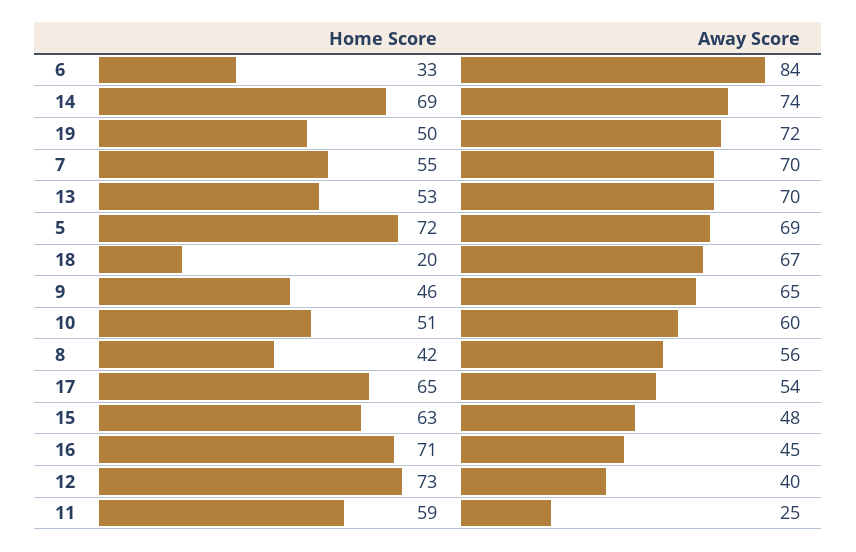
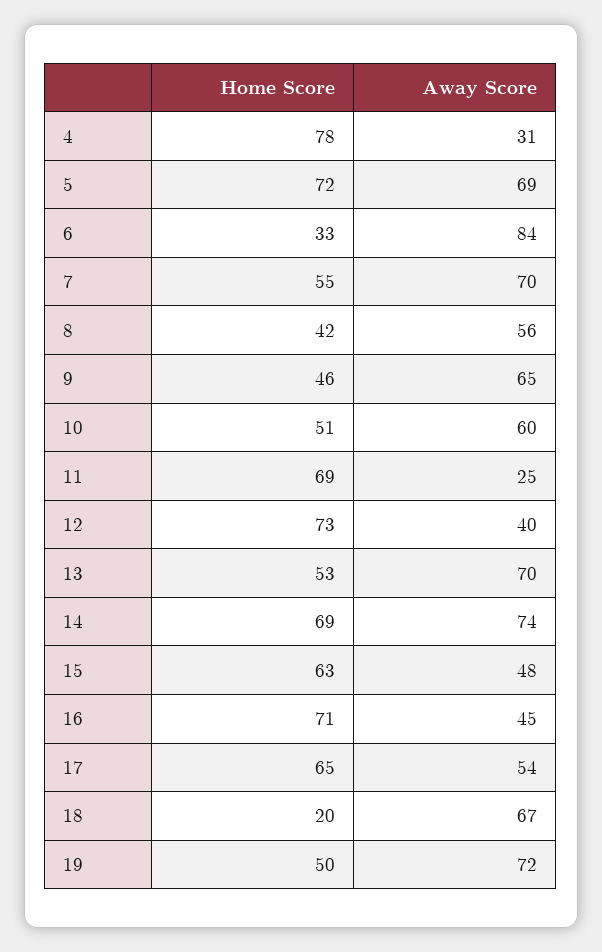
  {
    "Home Score": {
      "6": 33,
      "14": 69,
      "19": 50,
      "7": 55,
      "13": 53,
      "5": 72,
      "18": 20,
      "9": 46,
      "10": 51,
      "8": 42,
      "17": 65,
      "15": 63,
      "16": 71,
      "12": 73,
-     "11": 59
+     "11": 69,
+     "4": 78
    },
    "Away Score": {
      "6": 84,
      "14": 74,
      "19": 72,
      "7": 70,
      "13": 70,
      "5": 69,
      "18": 67,
      "9": 65,
      "10": 60,
      "8": 56,
      "17": 54,
      "15": 48,
      "16": 45,
      "12": 40,
-     "11": 25
+     "11": 25,
+     "4": 31
    }
  }

